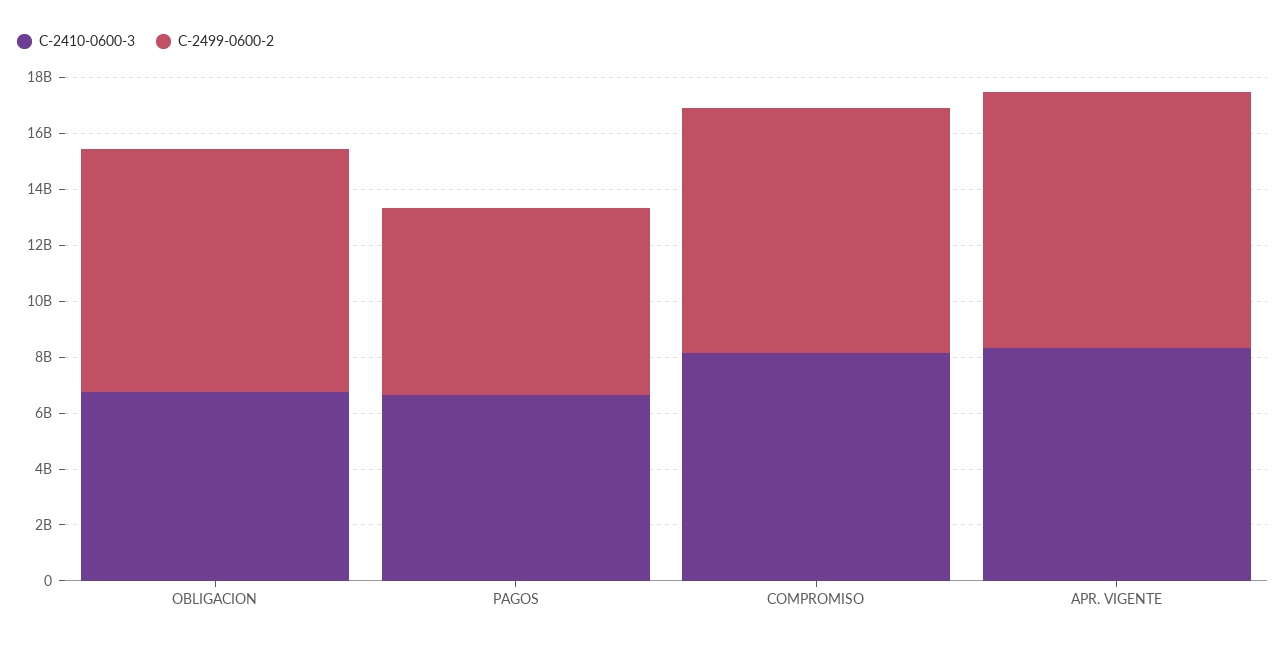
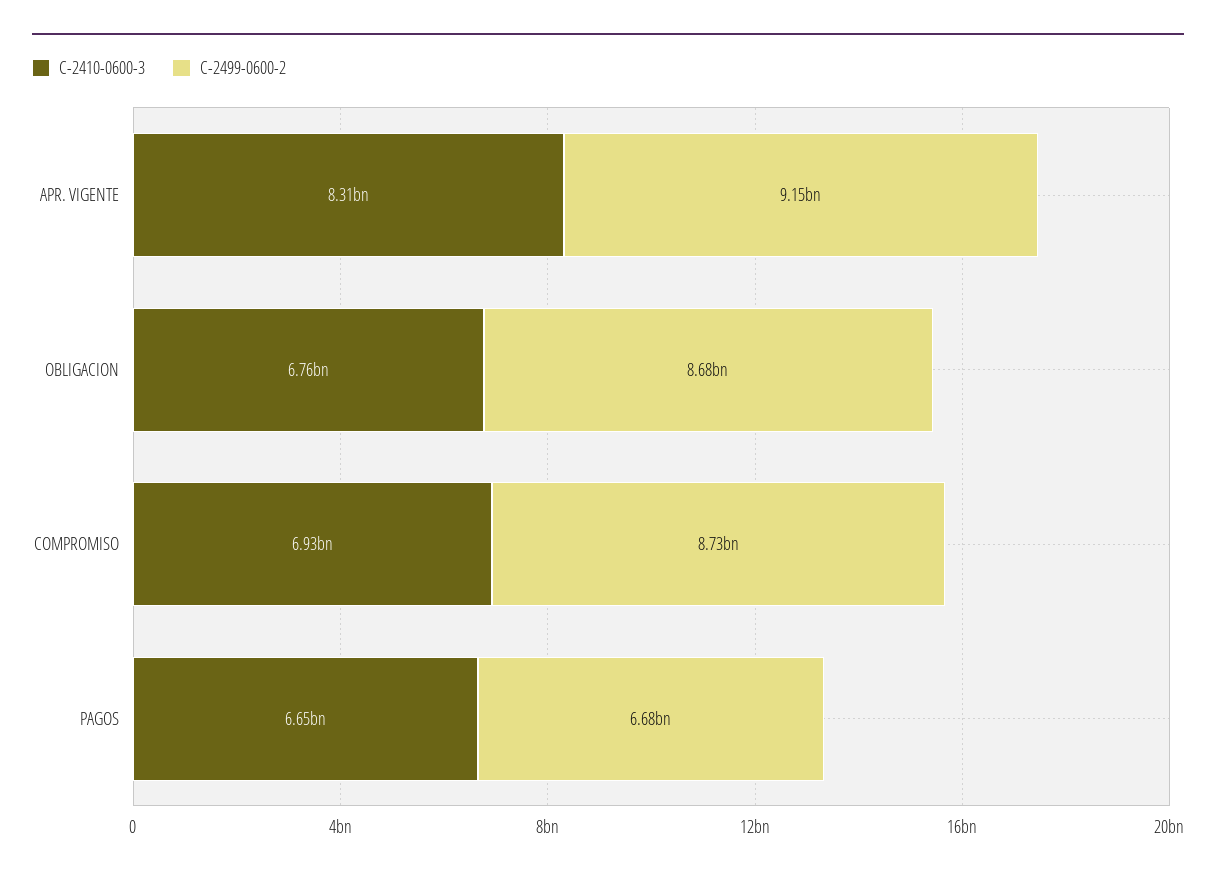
  {
    "C-2410-0600-3": {
      "OBLIGACION": 6760000000,
      "PAGOS": 6650000000,
-     "COMPROMISO": 8000000000,
+     "COMPROMISO": 6930000000,
      "APR. VIGENTE": 8310000000
    },
    "C-2499-0600-2": {
      "OBLIGACION": 8680000000,
      "PAGOS": 6680000000,
      "COMPROMISO": 8730000000,
      "APR. VIGENTE": 9150000000
    }
  }

